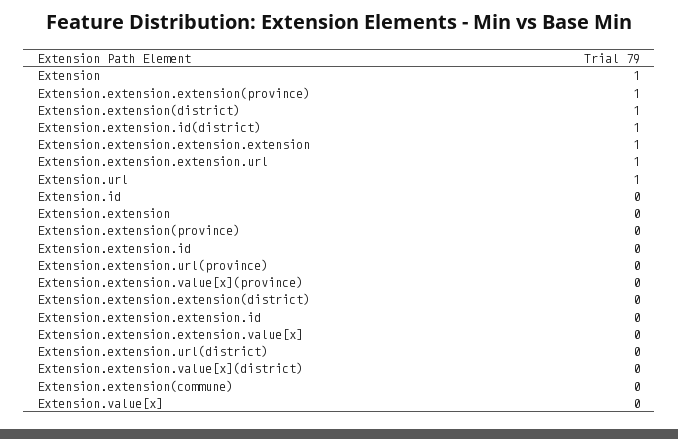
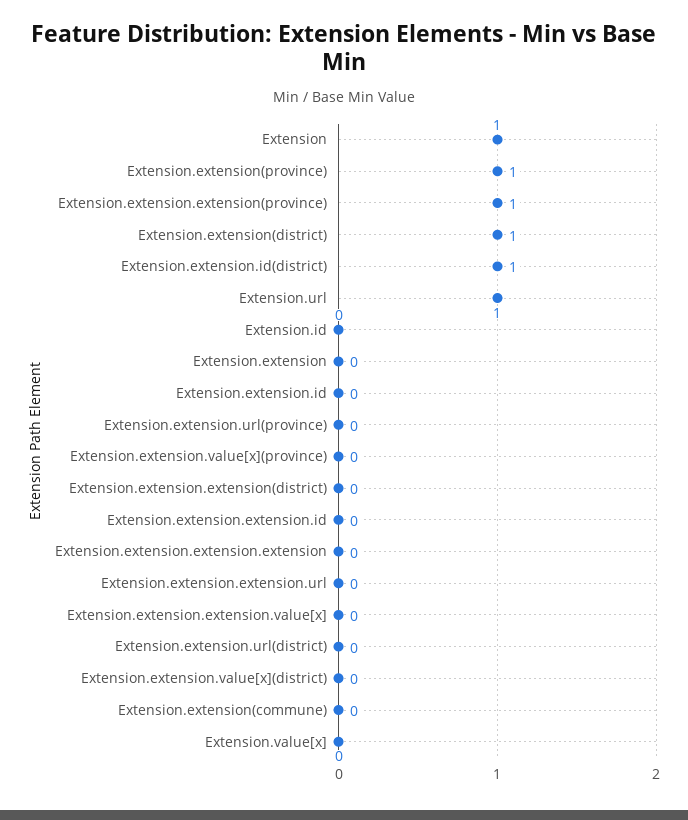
  {
    "Extension": 1,
    "Extension.extension.extension(province)": 1,
    "Extension.extension(district)": 1,
    "Extension.extension.id(district)": 1,
-   "Extension.extension.extension.extension": 1,
+   "Extension.extension.extension.extension": 0,
-   "Extension.extension.extension.url": 1,
+   "Extension.extension.extension.url": 0,
    "Extension.url": 1,
    "Extension.id": 0,
    "Extension.extension": 0,
-   "Extension.extension(province)": 0,
+   "Extension.extension(province)": 1,
    "Extension.extension.id": 0,
    "Extension.extension.url(province)": 0,
    "Extension.extension.value[x](province)": 0,
    "Extension.extension.extension(district)": 0,
    "Extension.extension.extension.id": 0,
    "Extension.extension.extension.value[x]": 0,
    "Extension.extension.url(district)": 0,
    "Extension.extension.value[x](district)": 0,
    "Extension.extension(commune)": 0,
    "Extension.value[x]": 0
  }

